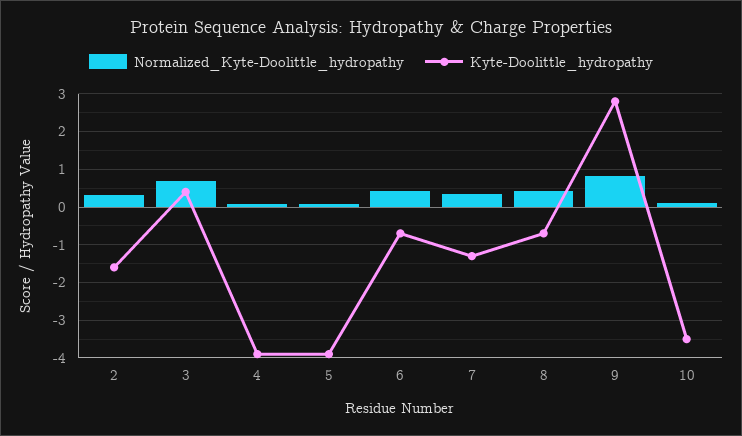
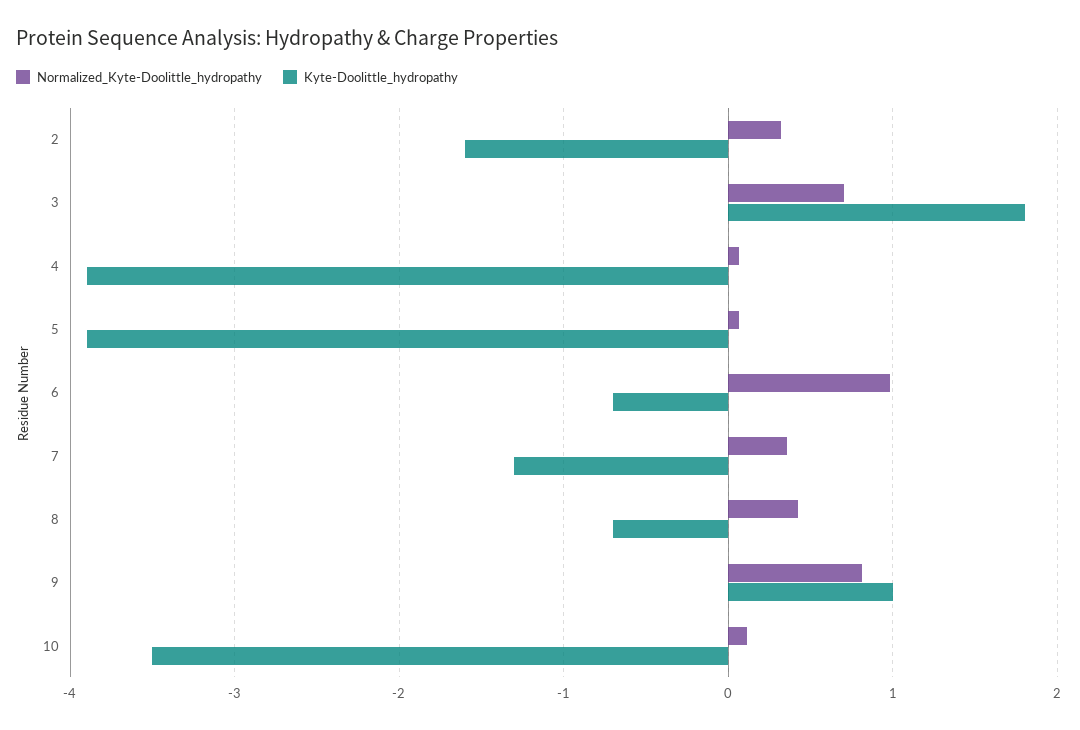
  {
    "Normalized_Kyte-Doolittle_hydropathy": {
      "2": 0.3,
      "3": 0.7,
      "4": 0.1,
      "5": 0.1,
-     "6": 0.4,
+     "6": 1,
      "7": 0.4,
      "8": 0.4,
      "9": 0.8,
      "10": 0.1
    },
    "Kyte-Doolittle_hydropathy": {
      "2": -1.6,
-     "3": 0.4,
+     "3": 1.8,
      "4": -3.9,
      "5": -3.9,
      "6": -0.7,
      "7": -1.3,
      "8": -0.7,
-     "9": 2.8,
+     "9": 1,
      "10": -3.5
    }
  }

